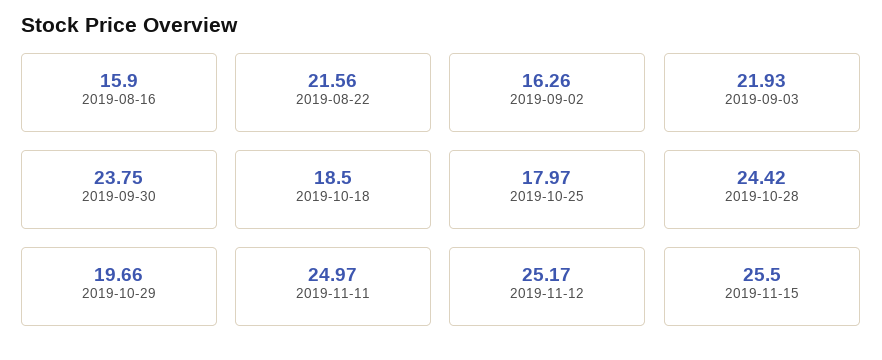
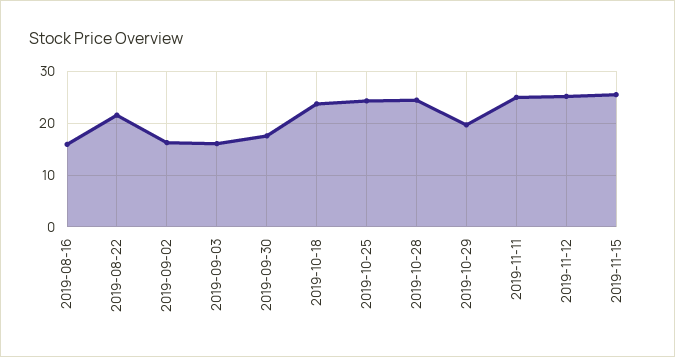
  {
    "2019-08-16": 15.9,
    "2019-08-22": 21.56,
    "2019-09-02": 16.26,
-   "2019-09-03": 21.93,
+   "2019-09-03": 16,
-   "2019-09-30": 23.75,
+   "2019-09-30": 18,
-   "2019-10-18": 18.5,
+   "2019-10-18": 24,
-   "2019-10-25": 17.97,
+   "2019-10-25": 24,
    "2019-10-28": 24.42,
    "2019-10-29": 19.66,
    "2019-11-11": 24.97,
    "2019-11-12": 25.17,
    "2019-11-15": 25.5
  }

